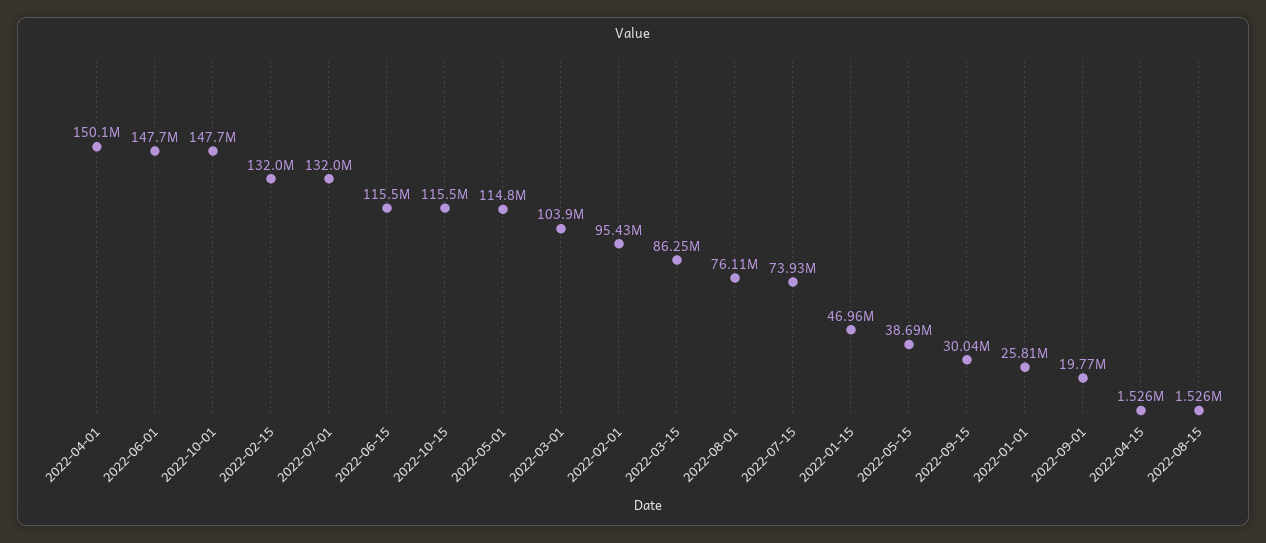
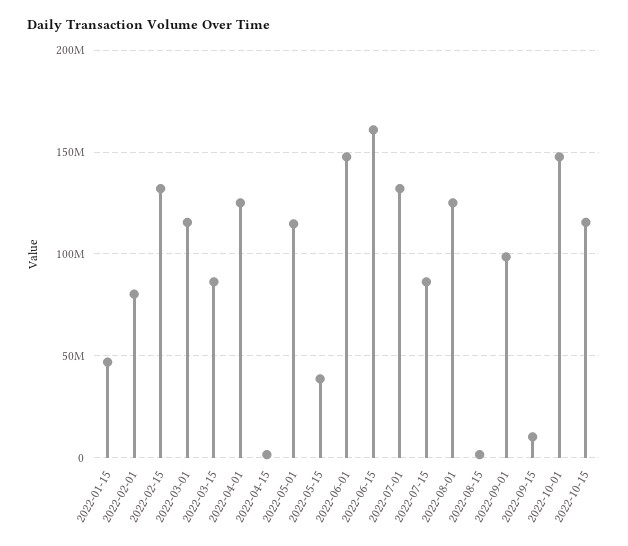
  {
-   "2022-04-01": 150100000,
+   "2022-04-01": 125000000,
    "2022-06-01": 147700000,
    "2022-10-01": 147700000,
    "2022-02-15": 132000000,
    "2022-07-01": 132000000,
-   "2022-06-15": 115500000,
+   "2022-06-15": 160000000,
    "2022-10-15": 115500000,
    "2022-05-01": 114800000,
-   "2022-03-01": 103900000,
+   "2022-03-01": 115000000,
-   "2022-02-01": 95430000,
+   "2022-02-01": 80000000,
    "2022-03-15": 86250000,
-   "2022-08-01": 76110000,
+   "2022-08-01": 125000000,
-   "2022-07-15": 73930000,
+   "2022-07-15": 85000000,
    "2022-01-15": 46960000,
    "2022-05-15": 38690000,
-   "2022-09-15": 30040000,
+   "2022-09-15": 10000000,
-   "2022-01-01": 25810000,
-   "2022-09-01": 19770000,
+   "2022-09-01": 100000000,
    "2022-04-15": 1526000,
    "2022-08-15": 1526000
  }

